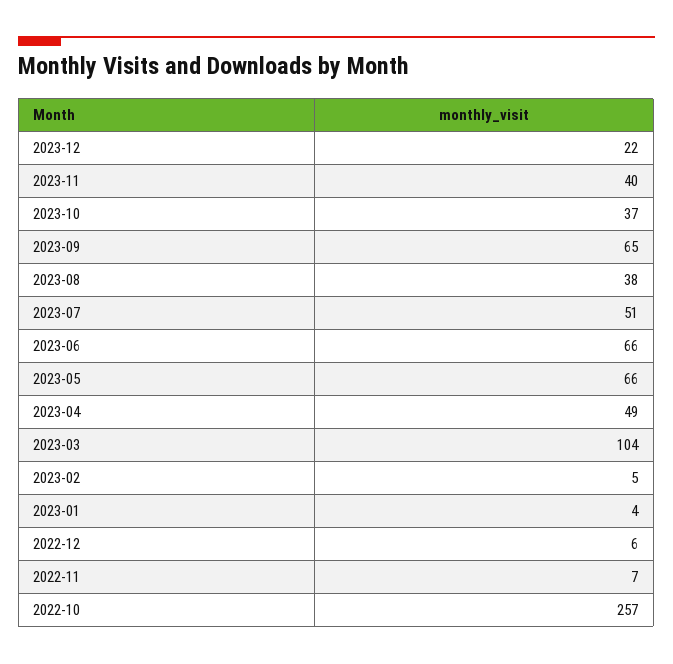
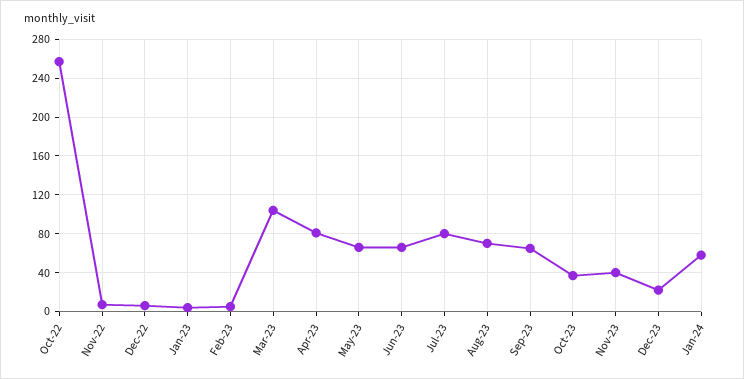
  {
    "2023-12": 22,
    "2023-11": 40,
    "2023-10": 37,
    "2023-09": 65,
-   "2023-08": 38,
+   "2023-08": 70,
-   "2023-07": 51,
+   "2023-07": 80,
    "2023-06": 66,
    "2023-05": 66,
-   "2023-04": 49,
+   "2023-04": 80,
    "2023-03": 104,
    "2023-02": 5,
    "2023-01": 4,
    "2022-12": 6,
    "2022-11": 7,
-   "2022-10": 257
+   "2022-10": 257,
+   "Jan-24": 60
  }

